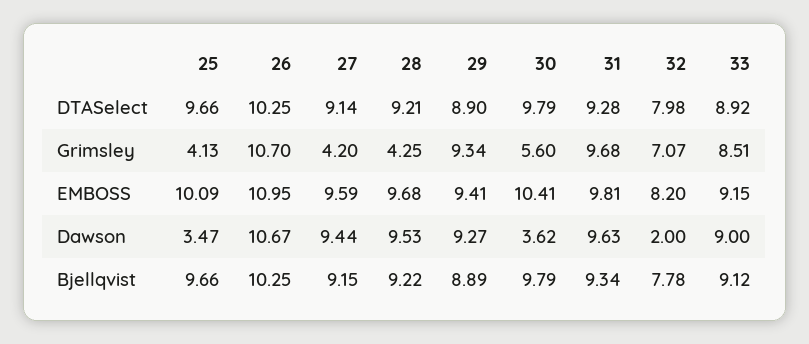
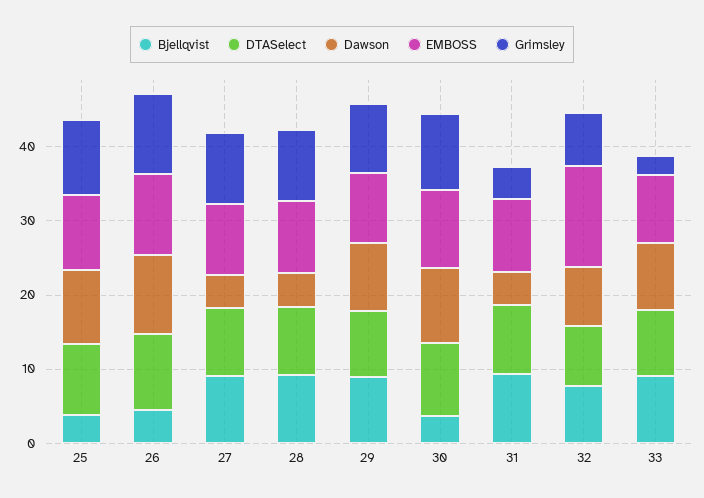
  {
    "DTASelect": {
      "25": 9.66,
      "26": 10.25,
      "27": 9.14,
      "28": 9.21,
      "29": 8.9,
      "30": 9.79,
      "31": 9.28,
      "32": 7.98,
      "33": 8.92
    },
    "Grimsley": {
-     "25": 4.13,
+     "25": 10,
      "26": 10.7,
-     "27": 4.2,
+     "27": 10,
-     "28": 4.25,
+     "28": 10,
      "29": 9.34,
-     "30": 5.6,
+     "30": 10,
-     "31": 9.68,
+     "31": 4,
      "32": 7.07,
-     "33": 8.51
+     "33": 2
    },
    "EMBOSS": {
      "25": 10.09,
      "26": 10.95,
      "27": 9.59,
      "28": 9.68,
      "29": 9.41,
      "30": 10.41,
      "31": 9.81,
-     "32": 8.2,
+     "32": 14,
      "33": 9.15
    },
    "Dawson": {
-     "25": 3.47,
+     "25": 10,
      "26": 10.67,
-     "27": 9.44,
+     "27": 4,
-     "28": 9.53,
+     "28": 4,
      "29": 9.27,
-     "30": 3.62,
+     "30": 10,
-     "31": 9.63,
+     "31": 4,
-     "32": 2,
+     "32": 8,
      "33": 9
    },
    "Bjellqvist": {
-     "25": 9.66,
+     "25": 4,
-     "26": 10.25,
+     "26": 4,
      "27": 9.15,
      "28": 9.22,
      "29": 8.89,
-     "30": 9.79,
+     "30": 4,
      "31": 9.34,
      "32": 7.78,
      "33": 9.12
    }
  }

